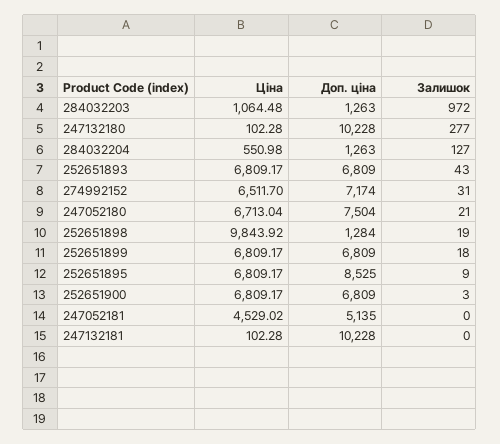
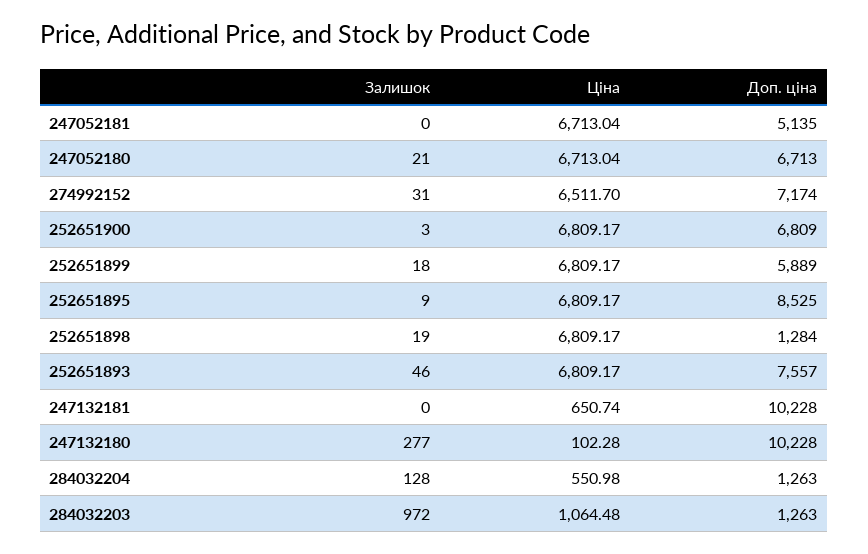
  {
    "Ціна": {
      "284032203": 1064.48,
      "247132180": 102.28,
      "284032204": 550.98,
      "252651893": 6809.17,
      "274992152": 6511.7,
      "247052180": 6713.04,
-     "252651898": 9843.92,
+     "252651898": 6809.17,
      "252651899": 6809.17,
      "252651895": 6809.17,
      "252651900": 6809.17,
-     "247052181": 4529.02,
+     "247052181": 6713.04,
-     "247132181": 102.28
+     "247132181": 650.74
    },
    "Доп. ціна": {
      "284032203": 1263,
      "247132180": 10228,
      "284032204": 1263,
-     "252651893": 6809,
+     "252651893": 7557,
      "274992152": 7174,
-     "247052180": 7504,
+     "247052180": 6713,
      "252651898": 1284,
-     "252651899": 6809,
+     "252651899": 5889,
      "252651895": 8525,
      "252651900": 6809,
      "247052181": 5135,
      "247132181": 10228
    },
    "Залишок": {
      "284032203": 972,
      "247132180": 277,
-     "284032204": 127,
+     "284032204": 128,
-     "252651893": 43,
+     "252651893": 46,
      "274992152": 31,
      "247052180": 21,
      "252651898": 19,
      "252651899": 18,
      "252651895": 9,
      "252651900": 3,
      "247052181": 0,
      "247132181": 0
    }
  }

